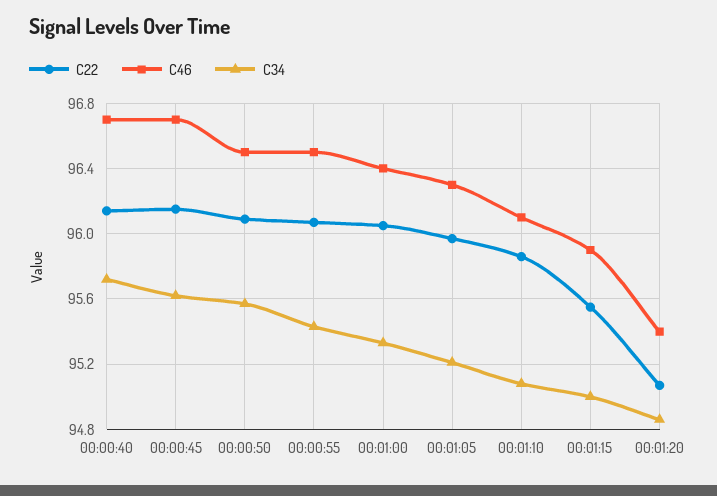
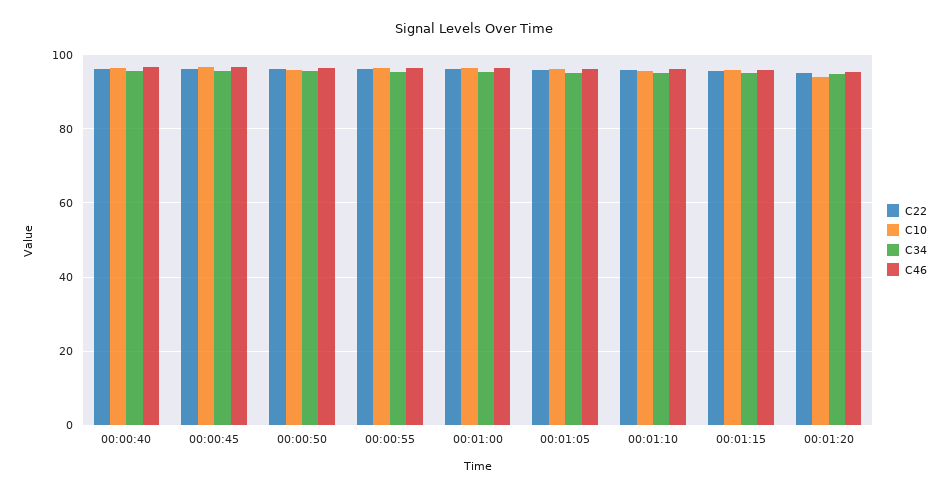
  {
    "C22": {
      "00:00:40": 96.15,
      "00:00:45": 96.15,
      "00:00:50": 96.1,
      "00:00:55": 96.05,
      "00:01:00": 96.05,
      "00:01:05": 95.95,
      "00:01:10": 95.85,
      "00:01:15": 95.55,
      "00:01:20": 95.05
    },
    "C46": {
      "00:00:40": 96.7,
      "00:00:45": 96.7,
      "00:00:50": 96.5,
      "00:00:55": 96.5,
      "00:01:00": 96.4,
      "00:01:05": 96.3,
      "00:01:10": 96.1,
      "00:01:15": 95.9,
      "00:01:20": 95.4
    },
    "C34": {
      "00:00:40": 95.7,
      "00:00:45": 95.6,
      "00:00:50": 95.55,
      "00:00:55": 95.45,
      "00:01:00": 95.35,
      "00:01:05": 95.2,
      "00:01:10": 95.1,
      "00:01:15": 95,
      "00:01:20": 94.85
-   }
+   },
+   "C10": {
+     "00:00:40": 96,
+     "00:00:45": 96,
+     "00:00:50": 96,
+     "00:00:55": 96,
+     "00:01:00": 96,
+     "00:01:05": 96,
+     "00:01:10": 96,
+     "00:01:15": 96,
+     "00:01:20": 94
+   }
  }

